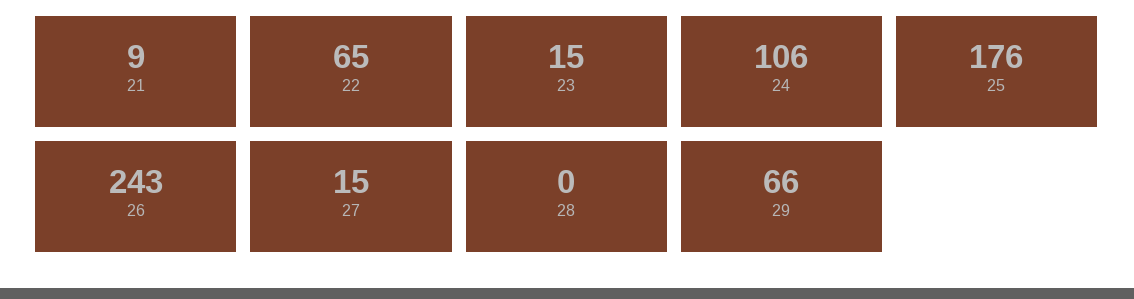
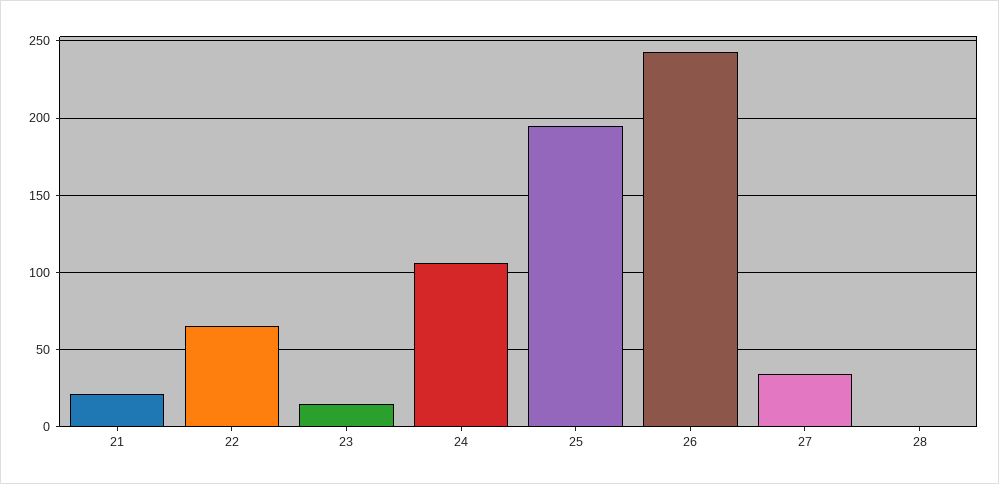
  {
-   "21": 9,
+   "21": 20,
    "22": 65,
    "23": 15,
    "24": 106,
-   "25": 176,
+   "25": 195,
    "26": 243,
-   "27": 15,
+   "27": 35,
-   "28": 0,
+   "28": 0
-   "29": 66
  }

